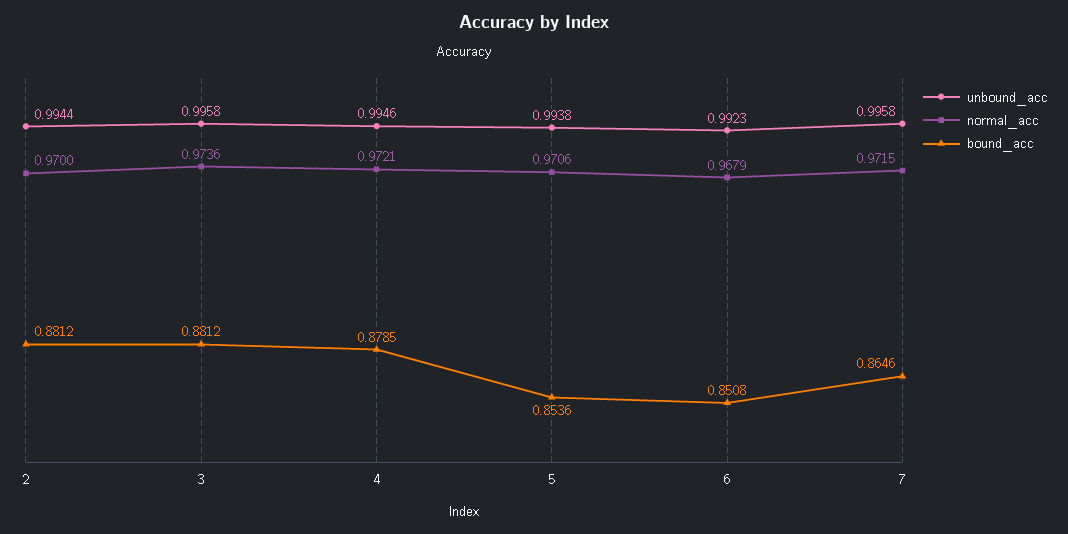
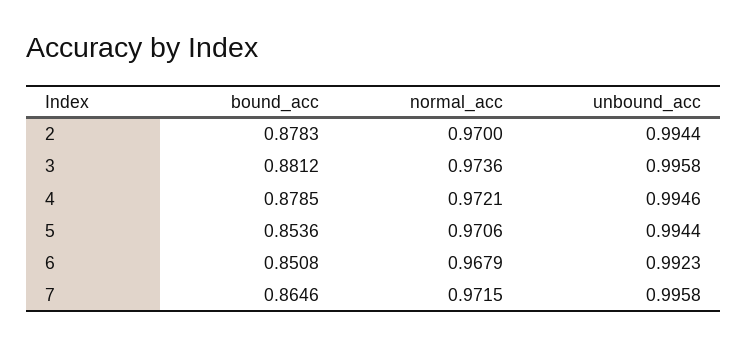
  {
    "unbound_acc": {
      "2": 0.9944,
      "3": 0.9958,
      "4": 0.9946,
-     "5": 0.9938,
+     "5": 0.9944,
      "6": 0.9923,
      "7": 0.9958
    },
    "normal_acc": {
      "2": 0.97,
      "3": 0.9736,
      "4": 0.9721,
      "5": 0.9706,
      "6": 0.9679,
      "7": 0.9715
    },
    "bound_acc": {
-     "2": 0.8812,
+     "2": 0.8783,
      "3": 0.8812,
      "4": 0.8785,
      "5": 0.8536,
      "6": 0.8508,
      "7": 0.8646
    }
  }

